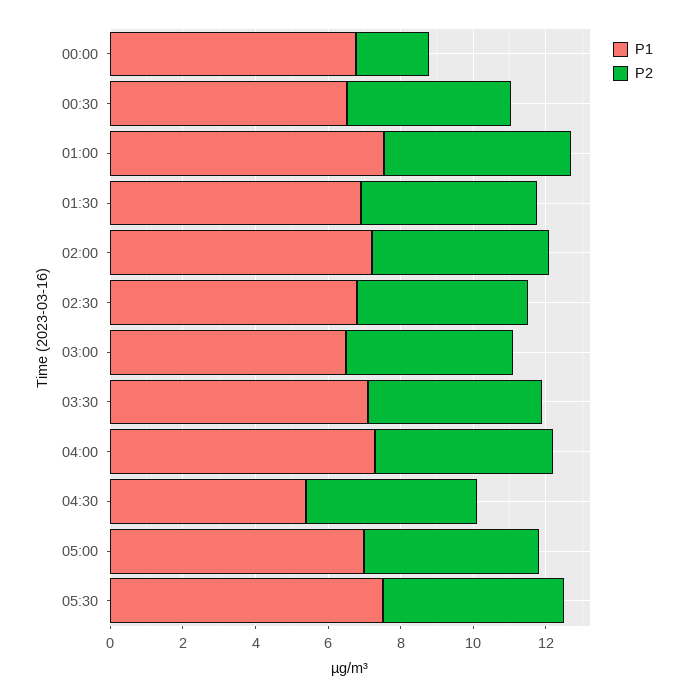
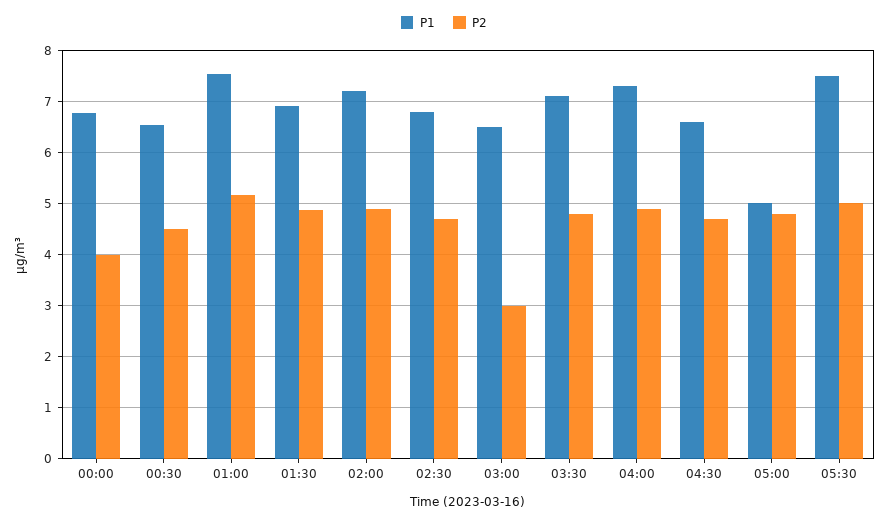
  {
    "P1": {
      "00:00": 6.8,
      "00:30": 6.6,
      "01:00": 7.6,
      "01:30": 7,
      "02:00": 7.2,
      "02:30": 6.8,
      "03:00": 6.6,
      "03:30": 7.2,
      "04:00": 7.4,
-     "04:30": 5.5,
+     "04:30": 6.6,
-     "05:00": 7,
+     "05:00": 5,
      "05:30": 7.6
    },
    "P2": {
-     "00:00": 2,
+     "00:00": 4,
      "00:30": 4.6,
      "01:00": 5.2,
      "01:30": 4.8,
      "02:00": 5,
      "02:30": 4.8,
-     "03:00": 4.5,
+     "03:00": 3,
      "03:30": 4.8,
      "04:00": 5,
      "04:30": 4.8,
      "05:00": 4.8,
      "05:30": 5
    }
  }

